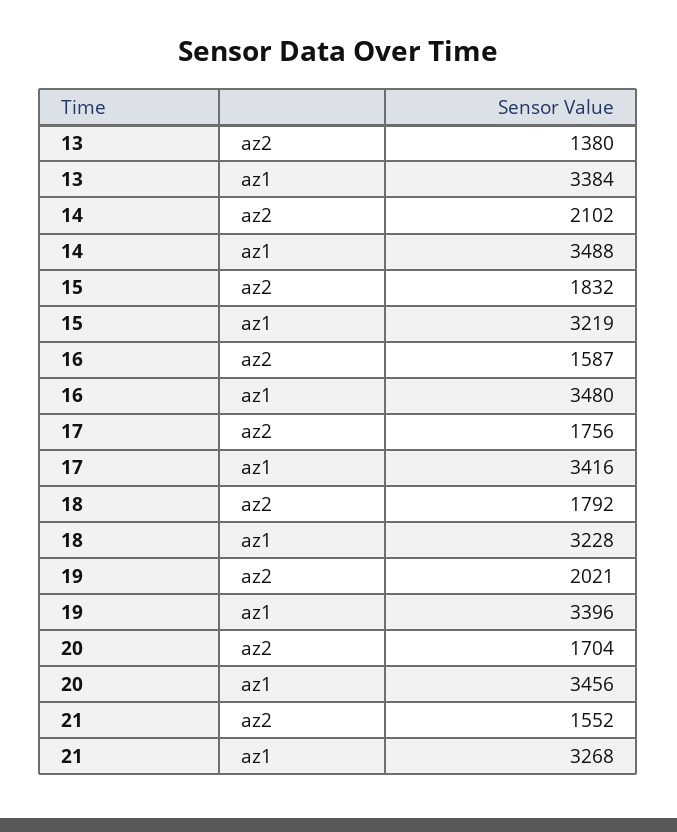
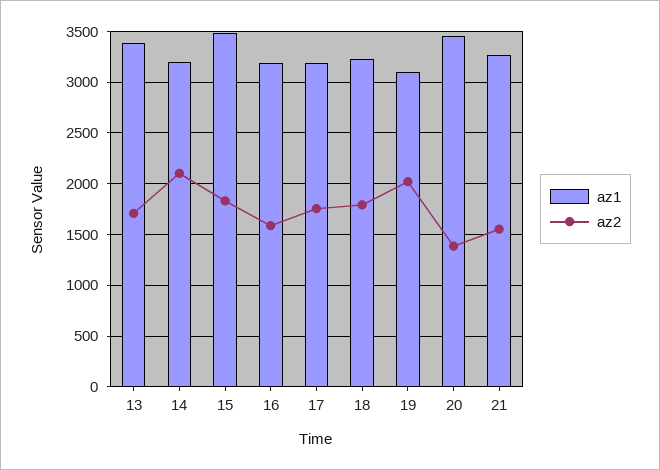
  {
    "az2": {
-     "13": 1380,
+     "13": 1700,
      "14": 2102,
      "15": 1832,
      "16": 1587,
      "17": 1756,
      "18": 1792,
      "19": 2021,
-     "20": 1704,
+     "20": 1400,
      "21": 1552
    },
    "az1": {
      "13": 3384,
-     "14": 3488,
+     "14": 3200,
-     "15": 3219,
+     "15": 3500,
-     "16": 3480,
+     "16": 3200,
-     "17": 3416,
+     "17": 3200,
      "18": 3228,
-     "19": 3396,
+     "19": 3100,
      "20": 3456,
      "21": 3268
    }
  }

